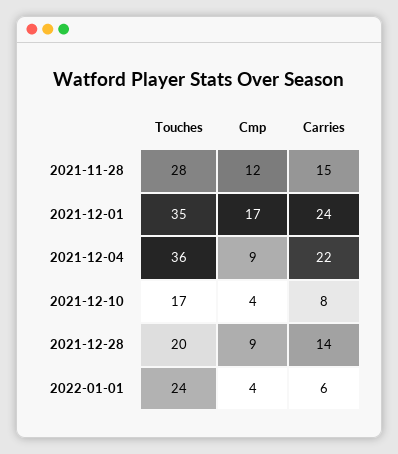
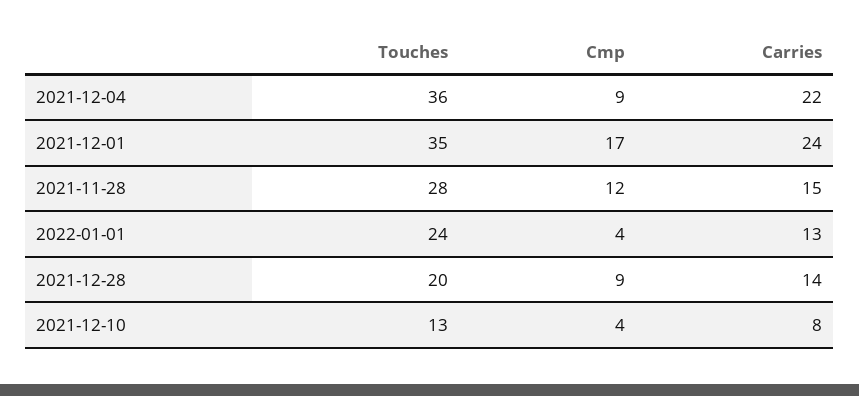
  {
    "Touches": {
      "2021-11-28": 28,
      "2021-12-01": 35,
      "2021-12-04": 36,
-     "2021-12-10": 17,
+     "2021-12-10": 13,
      "2021-12-28": 20,
      "2022-01-01": 24
    },
    "Cmp": {
      "2021-11-28": 12,
      "2021-12-01": 17,
      "2021-12-04": 9,
      "2021-12-10": 4,
      "2021-12-28": 9,
      "2022-01-01": 4
    },
    "Carries": {
      "2021-11-28": 15,
      "2021-12-01": 24,
      "2021-12-04": 22,
      "2021-12-10": 8,
      "2021-12-28": 14,
-     "2022-01-01": 6
+     "2022-01-01": 13
    }
  }

